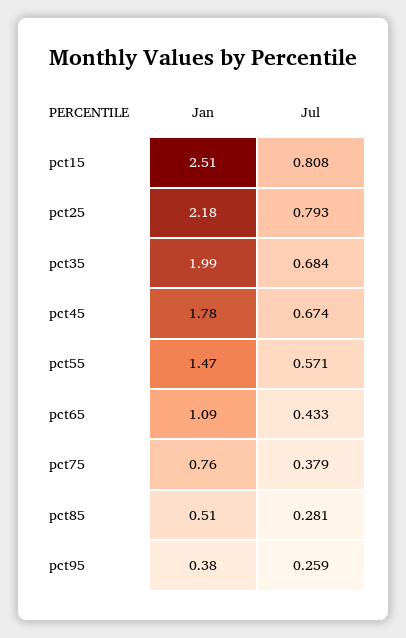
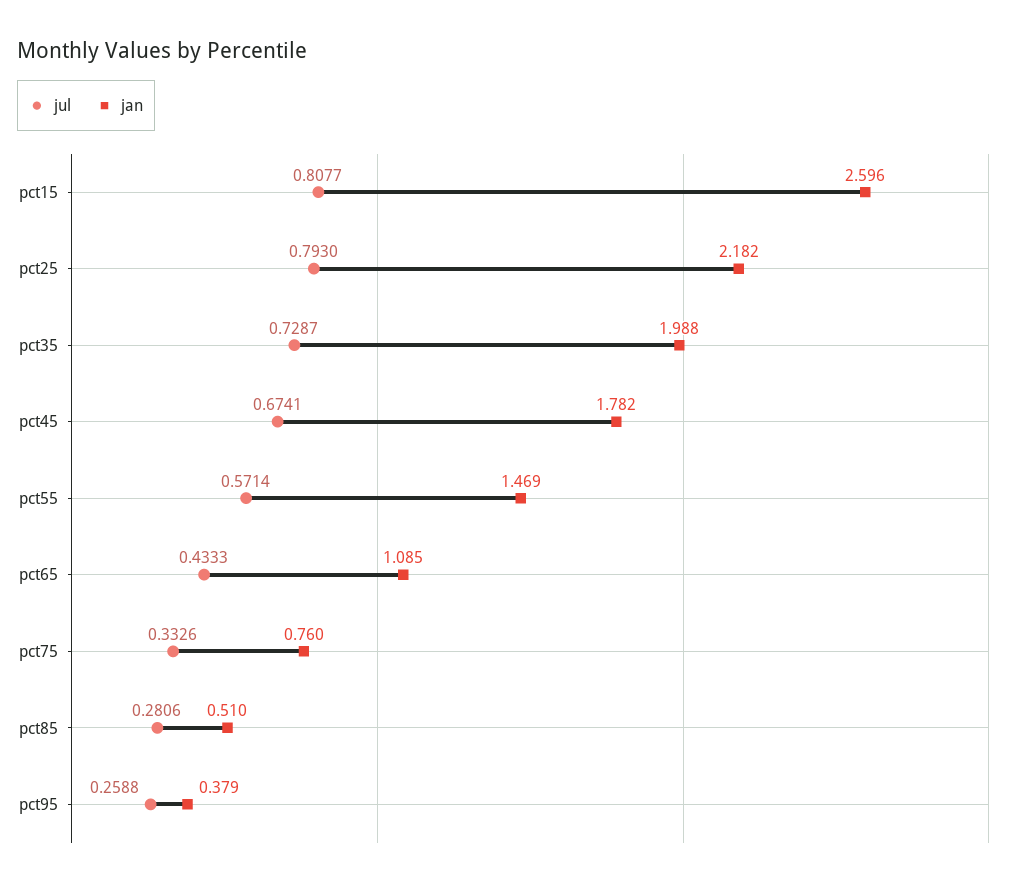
  {
    "Jan": {
-     "pct15": 2.51,
+     "pct15": 2.596,
      "pct25": 2.182,
      "pct35": 1.988,
      "pct45": 1.782,
      "pct55": 1.469,
      "pct65": 1.085,
      "pct75": 0.76,
      "pct85": 0.51,
      "pct95": 0.379
    },
    "Jul": {
      "pct15": 0.8077,
      "pct25": 0.793,
-     "pct35": 0.684,
+     "pct35": 0.7287,
      "pct45": 0.6741,
      "pct55": 0.5714,
      "pct65": 0.4333,
-     "pct75": 0.379,
+     "pct75": 0.3326,
      "pct85": 0.2806,
      "pct95": 0.2588
    }
  }

